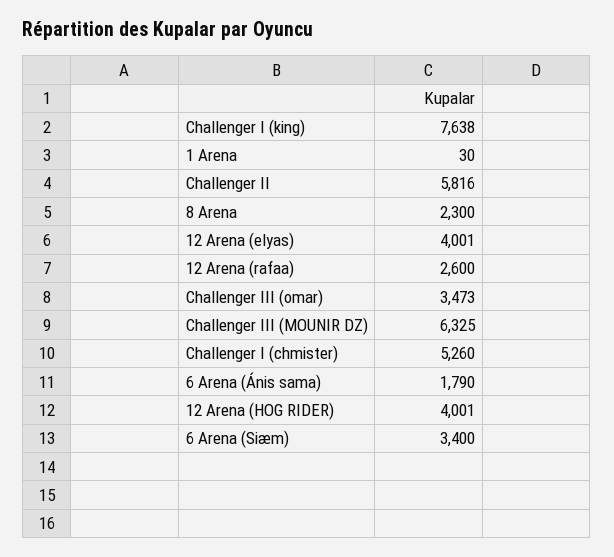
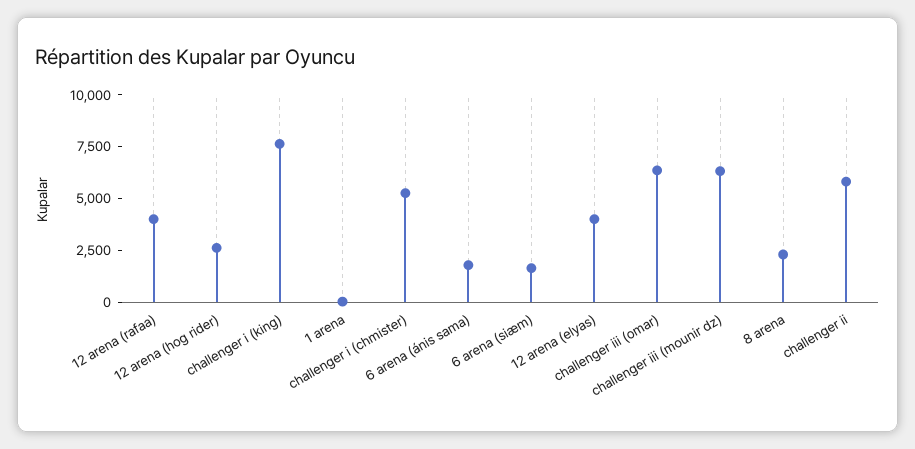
  {
    "Challenger I (king)": 7638,
    "1 Arena": 30,
    "Challenger II": 5816,
    "8 Arena": 2300,
    "12 Arena (elyas)": 4001,
-   "12 Arena (rafaa)": 2600,
+   "12 Arena (rafaa)": 4000,
-   "Challenger III (omar)": 3473,
+   "Challenger III (omar)": 6500,
    "Challenger III (MOUNIR DZ)": 6325,
    "Challenger I (chmister)": 5260,
    "6 Arena (Ánis sama)": 1790,
-   "12 Arena (HOG RIDER)": 4001,
+   "12 Arena (HOG RIDER)": 2500,
-   "6 Arena (Siæm)": 3400
+   "6 Arena (Siæm)": 1500
  }

